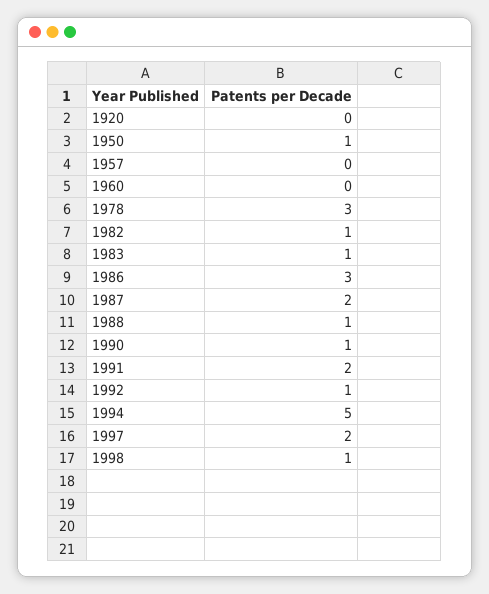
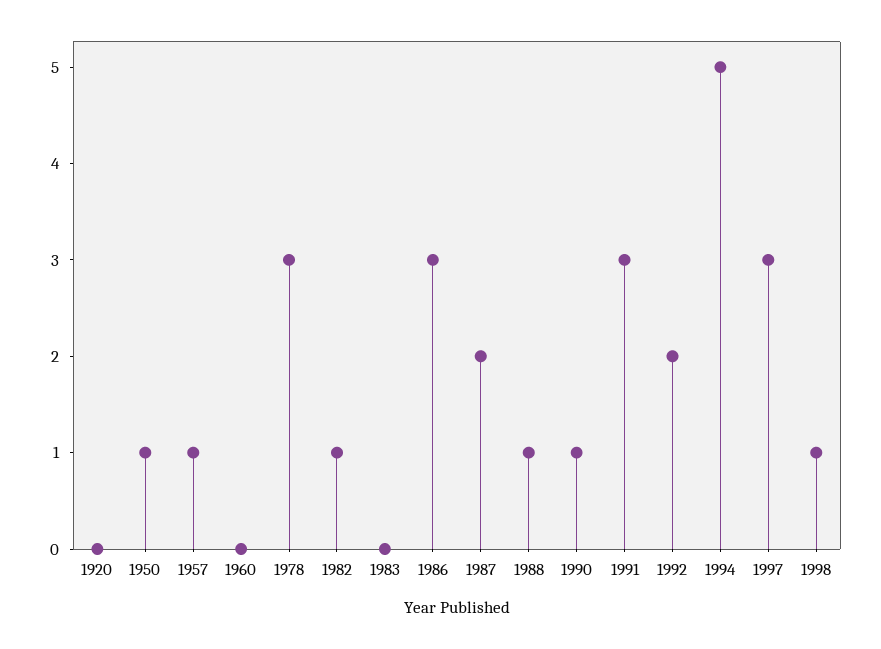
  {
    "1920": 0,
    "1950": 1,
-   "1957": 0,
+   "1957": 1,
    "1960": 0,
    "1978": 3,
    "1982": 1,
-   "1983": 1,
+   "1983": 0,
    "1986": 3,
    "1987": 2,
    "1988": 1,
    "1990": 1,
-   "1991": 2,
+   "1991": 3,
-   "1992": 1,
+   "1992": 2,
    "1994": 5,
-   "1997": 2,
+   "1997": 3,
    "1998": 1
  }

